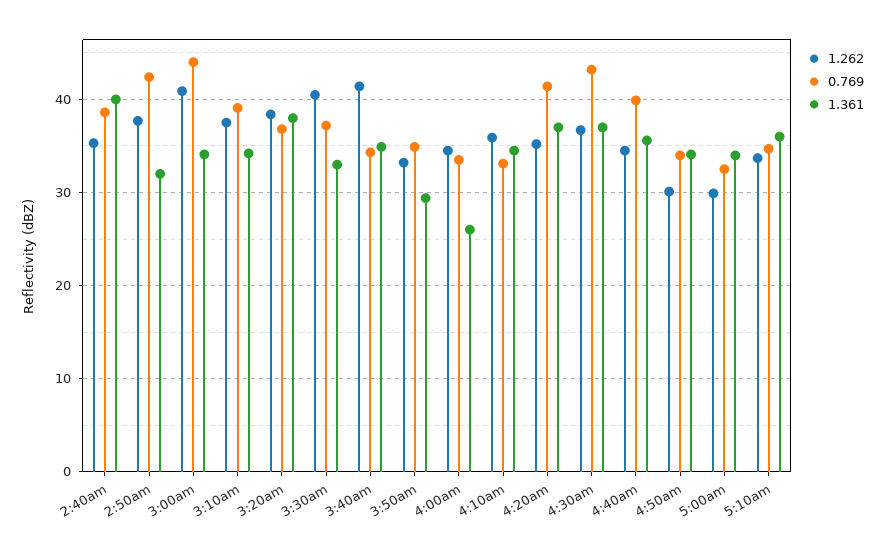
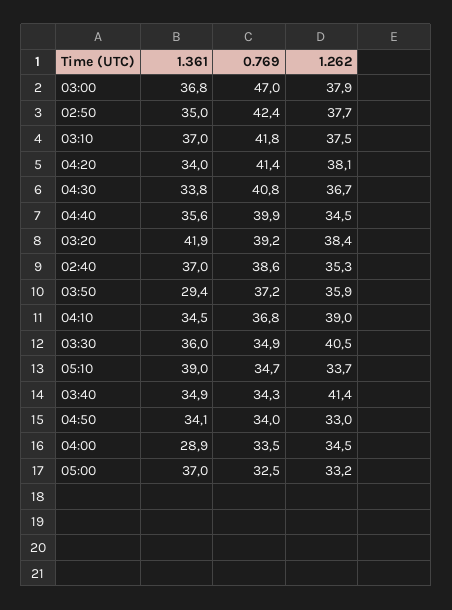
  {
    "1.262": {
      "2:40am": 35.3,
      "2:50am": 37.7,
-     "3:00am": 41,
+     "3:00am": 37.9,
      "3:10am": 37.5,
      "3:20am": 38.4,
      "3:30am": 40.5,
      "3:40am": 41.4,
-     "3:50am": 33,
+     "3:50am": 35.9,
      "4:00am": 34.5,
-     "4:10am": 36,
+     "4:10am": 39,
-     "4:20am": 35,
+     "4:20am": 38.1,
      "4:30am": 36.7,
      "4:40am": 34.5,
-     "4:50am": 30,
+     "4:50am": 33,
-     "5:00am": 30,
+     "5:00am": 33.2,
      "5:10am": 33.7
    },
    "0.769": {
      "2:40am": 38.6,
      "2:50am": 42.4,
-     "3:00am": 44,
+     "3:00am": 47,
-     "3:10am": 39,
+     "3:10am": 41.8,
-     "3:20am": 37,
+     "3:20am": 39.2,
-     "3:30am": 37,
+     "3:30am": 34.9,
      "3:40am": 34.3,
-     "3:50am": 35,
+     "3:50am": 37.2,
      "4:00am": 33.5,
-     "4:10am": 33,
+     "4:10am": 36.8,
      "4:20am": 41.4,
-     "4:30am": 43,
+     "4:30am": 40.8,
      "4:40am": 39.9,
      "4:50am": 34,
      "5:00am": 32.5,
      "5:10am": 34.7
    },
    "1.361": {
-     "2:40am": 40,
+     "2:40am": 37,
-     "2:50am": 32,
+     "2:50am": 35,
-     "3:00am": 34,
+     "3:00am": 36.8,
-     "3:10am": 34,
+     "3:10am": 37,
-     "3:20am": 38,
+     "3:20am": 41.9,
-     "3:30am": 33,
+     "3:30am": 36,
      "3:40am": 34.9,
      "3:50am": 29.4,
-     "4:00am": 26,
+     "4:00am": 28.9,
      "4:10am": 34.5,
-     "4:20am": 37,
+     "4:20am": 34,
-     "4:30am": 37,
+     "4:30am": 33.8,
      "4:40am": 35.6,
      "4:50am": 34.1,
-     "5:00am": 34,
+     "5:00am": 37,
-     "5:10am": 36
+     "5:10am": 39
    }
  }

